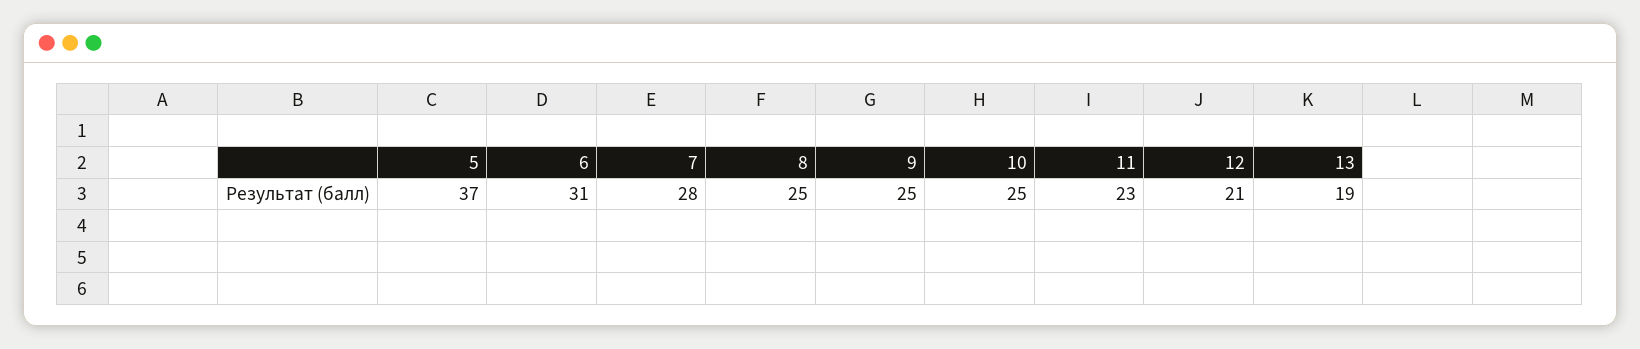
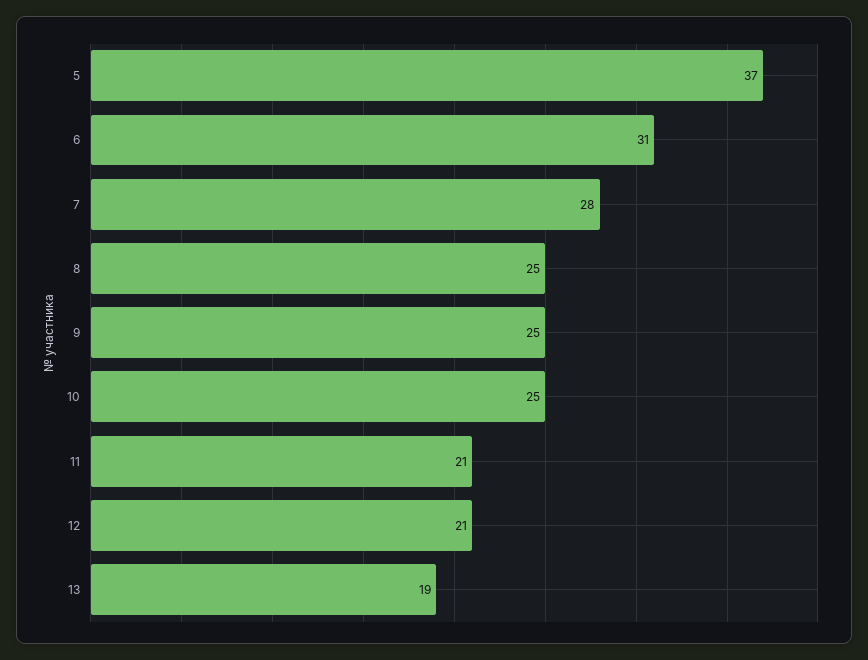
  {
    "5": 37,
    "6": 31,
    "7": 28,
    "8": 25,
    "9": 25,
    "10": 25,
-   "11": 23,
+   "11": 21,
    "12": 21,
    "13": 19
  }

